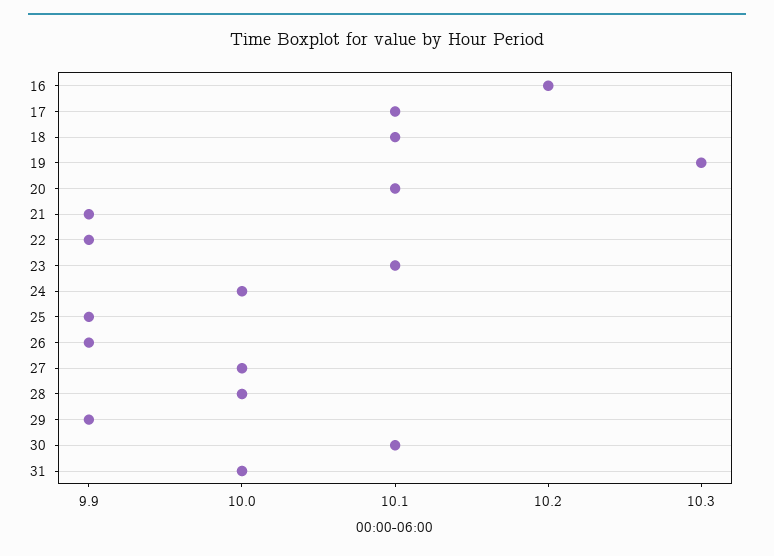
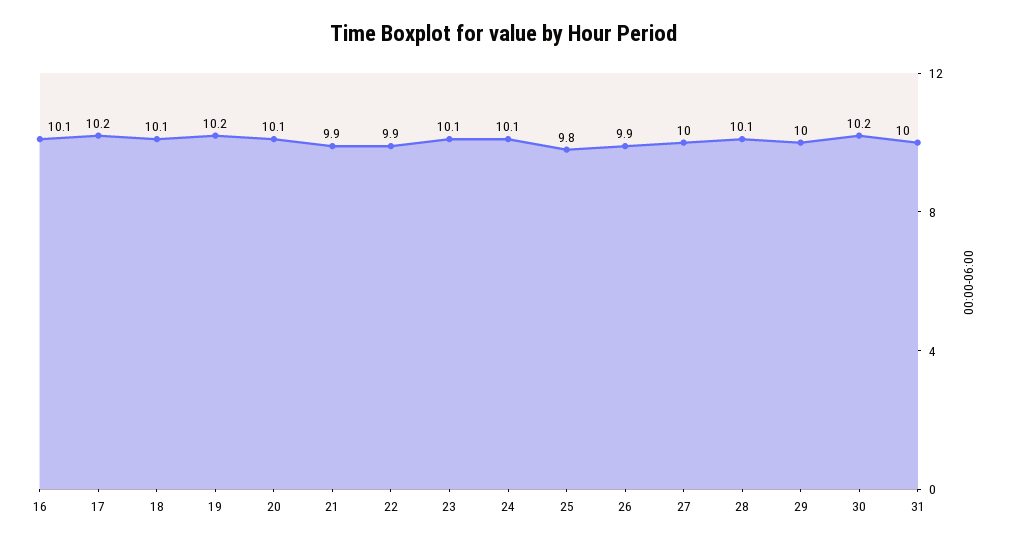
  {
-   "16": 10.2,
+   "16": 10.1,
-   "17": 10.1,
+   "17": 10.2,
    "18": 10.1,
-   "19": 10.3,
+   "19": 10.2,
    "20": 10.1,
    "21": 9.9,
    "22": 9.9,
    "23": 10.1,
-   "24": 10,
+   "24": 10.1,
-   "25": 9.9,
+   "25": 9.8,
    "26": 9.9,
    "27": 10,
-   "28": 10,
+   "28": 10.1,
-   "29": 9.9,
+   "29": 10,
-   "30": 10.1,
+   "30": 10.2,
    "31": 10
  }

